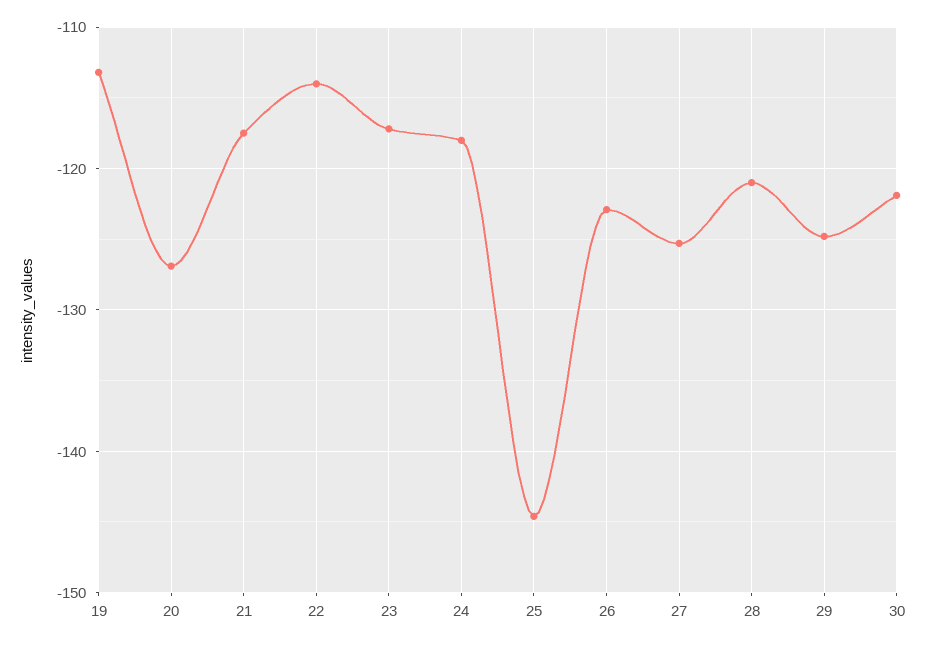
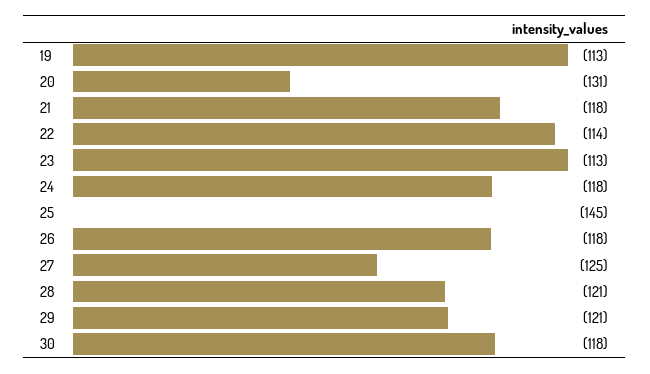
  {
    "19": -113,
-   "20": -127,
+   "20": -131,
    "21": -118,
    "22": -114,
-   "23": -117,
+   "23": -113,
    "24": -118,
    "25": -145,
-   "26": -123,
+   "26": -118,
    "27": -125,
    "28": -121,
-   "29": -125,
+   "29": -121,
-   "30": -122
+   "30": -118
  }

